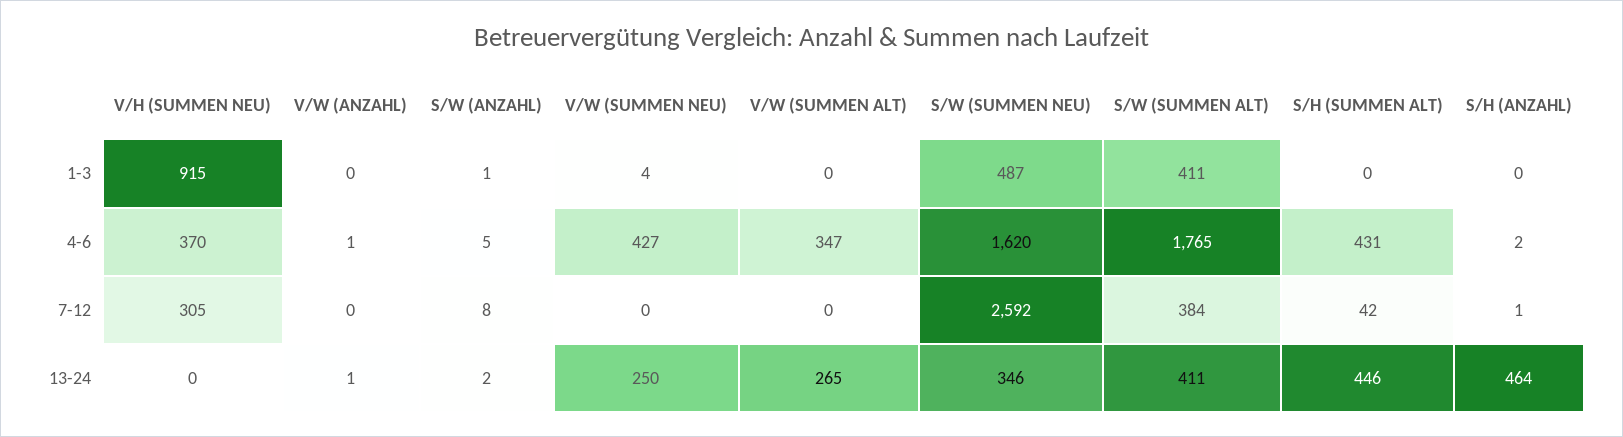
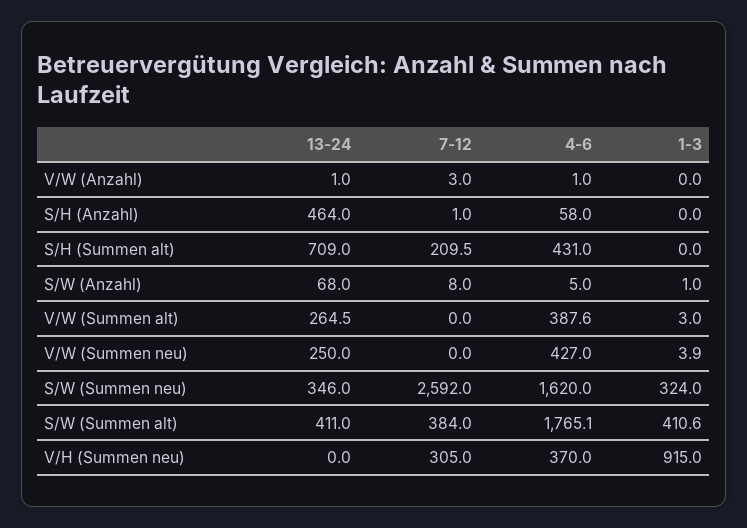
  {
    "V/H (SUMMEN NEU)": {
      "1-3": 915,
      "4-6": 370,
      "7-12": 305,
      "13-24": 0
    },
    "V/W (ANZAHL)": {
      "1-3": 0,
      "4-6": 1,
-     "7-12": 0,
+     "7-12": 3,
      "13-24": 1
    },
    "S/W (ANZAHL)": {
      "1-3": 1,
      "4-6": 5,
      "7-12": 8,
-     "13-24": 2
+     "13-24": 68
    },
    "V/W (SUMMEN NEU)": {
      "1-3": 3.9,
      "4-6": 427,
      "7-12": 0,
      "13-24": 250
    },
    "V/W (SUMMEN ALT)": {
-     "1-3": 0,
+     "1-3": 3,
-     "4-6": 347,
+     "4-6": 387.6,
      "7-12": 0,
      "13-24": 264.5
    },
    "S/W (SUMMEN NEU)": {
-     "1-3": 487,
+     "1-3": 324,
      "4-6": 1620,
      "7-12": 2592,
      "13-24": 346
    },
    "S/W (SUMMEN ALT)": {
      "1-3": 410.6,
      "4-6": 1765.1,
      "7-12": 384,
      "13-24": 411
    },
    "S/H (SUMMEN ALT)": {
      "1-3": 0,
      "4-6": 431,
-     "7-12": 42,
+     "7-12": 209.5,
-     "13-24": 446
+     "13-24": 709
    },
    "S/H (ANZAHL)": {
      "1-3": 0,
-     "4-6": 2,
+     "4-6": 58,
      "7-12": 1,
      "13-24": 464
    }
  }

